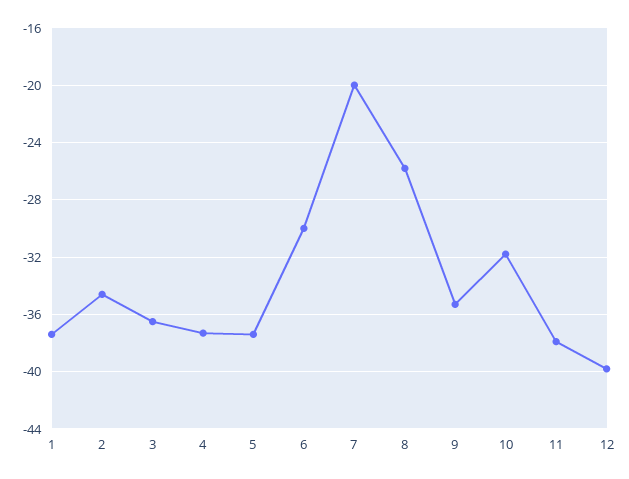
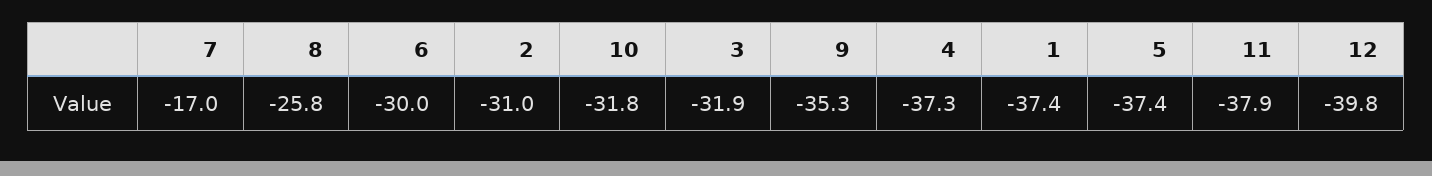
  {
    "1": -37.4,
-   "2": -34.5,
+   "2": -31,
-   "3": -36.5,
+   "3": -31.9,
    "4": -37.3,
    "5": -37.4,
    "6": -30,
-   "7": -20,
+   "7": -17,
    "8": -25.8,
    "9": -35.3,
    "10": -31.8,
    "11": -37.9,
    "12": -39.8
  }

